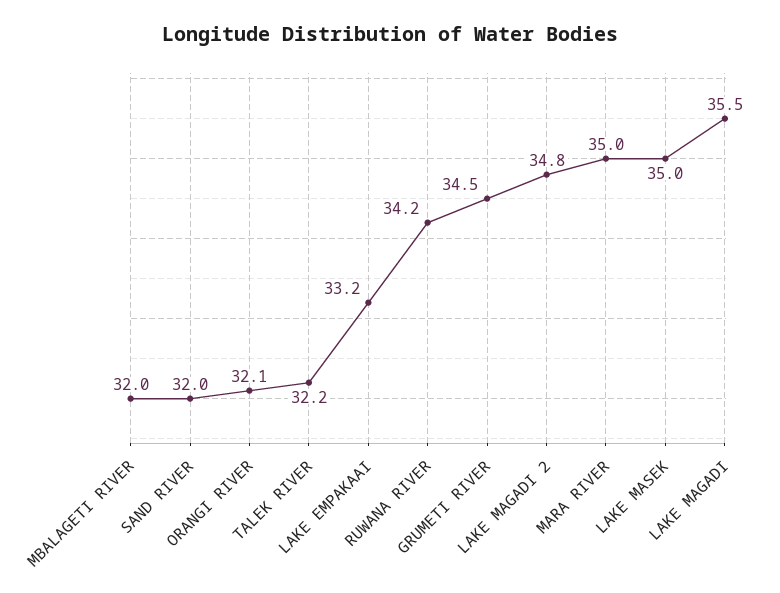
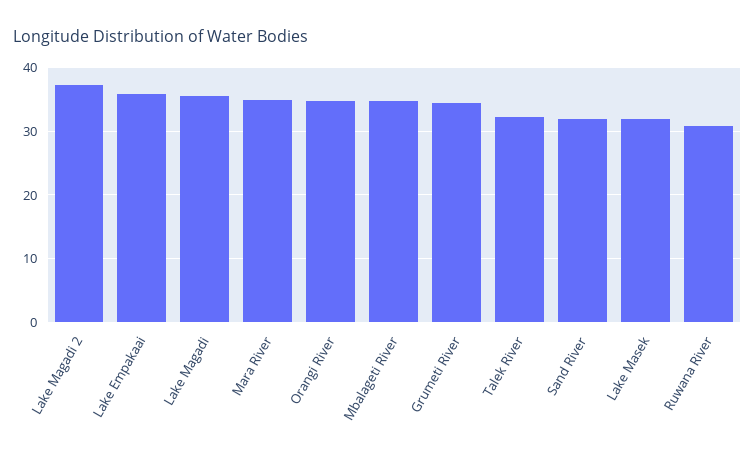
  {
-   "MBALAGETI RIVER": 32,
+   "MBALAGETI RIVER": 35,
    "SAND RIVER": 32,
-   "ORANGI RIVER": 32.1,
+   "ORANGI RIVER": 35,
    "TALEK RIVER": 32.2,
-   "LAKE EMPAKAAI": 33.2,
+   "LAKE EMPAKAAI": 36,
-   "RUWANA RIVER": 34.2,
+   "RUWANA RIVER": 31,
    "GRUMETI RIVER": 34.5,
-   "LAKE MAGADI 2": 34.8,
+   "LAKE MAGADI 2": 37,
    "MARA RIVER": 35,
-   "LAKE MASEK": 35,
+   "LAKE MASEK": 32,
    "LAKE MAGADI": 35.5
  }

